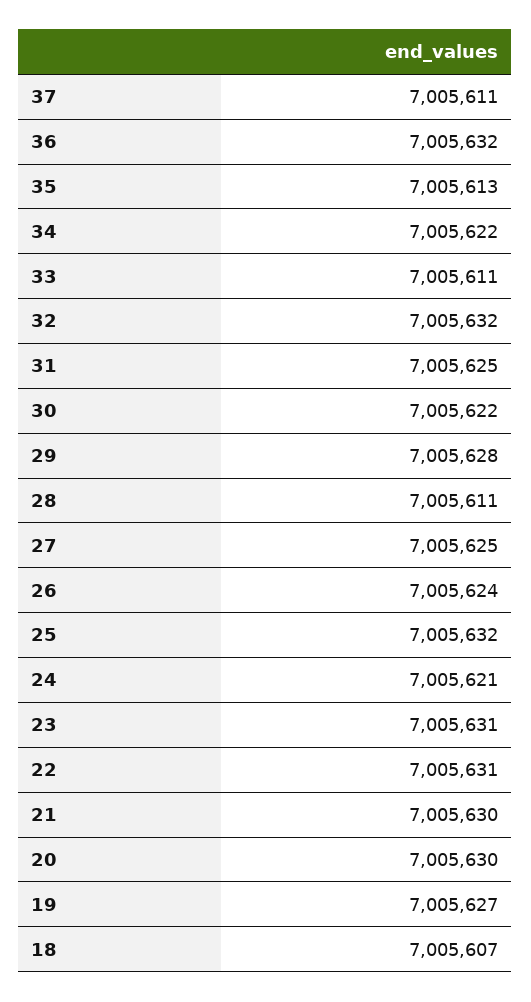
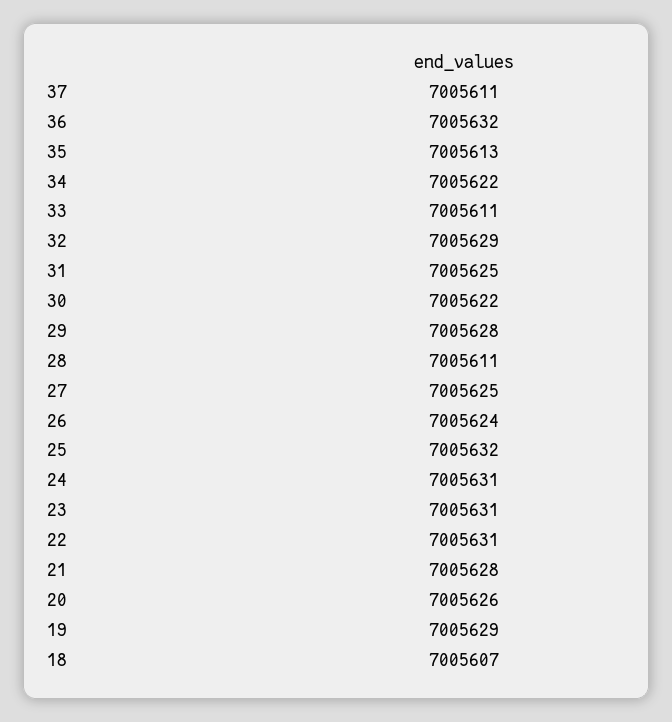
  {
    "37": 7005611,
    "36": 7005632,
    "35": 7005613,
    "34": 7005622,
    "33": 7005611,
-   "32": 7005632,
+   "32": 7005629,
    "31": 7005625,
    "30": 7005622,
    "29": 7005628,
    "28": 7005611,
    "27": 7005625,
    "26": 7005624,
    "25": 7005632,
-   "24": 7005621,
+   "24": 7005631,
    "23": 7005631,
    "22": 7005631,
-   "21": 7005630,
+   "21": 7005628,
-   "20": 7005630,
+   "20": 7005626,
-   "19": 7005627,
+   "19": 7005629,
    "18": 7005607
  }

